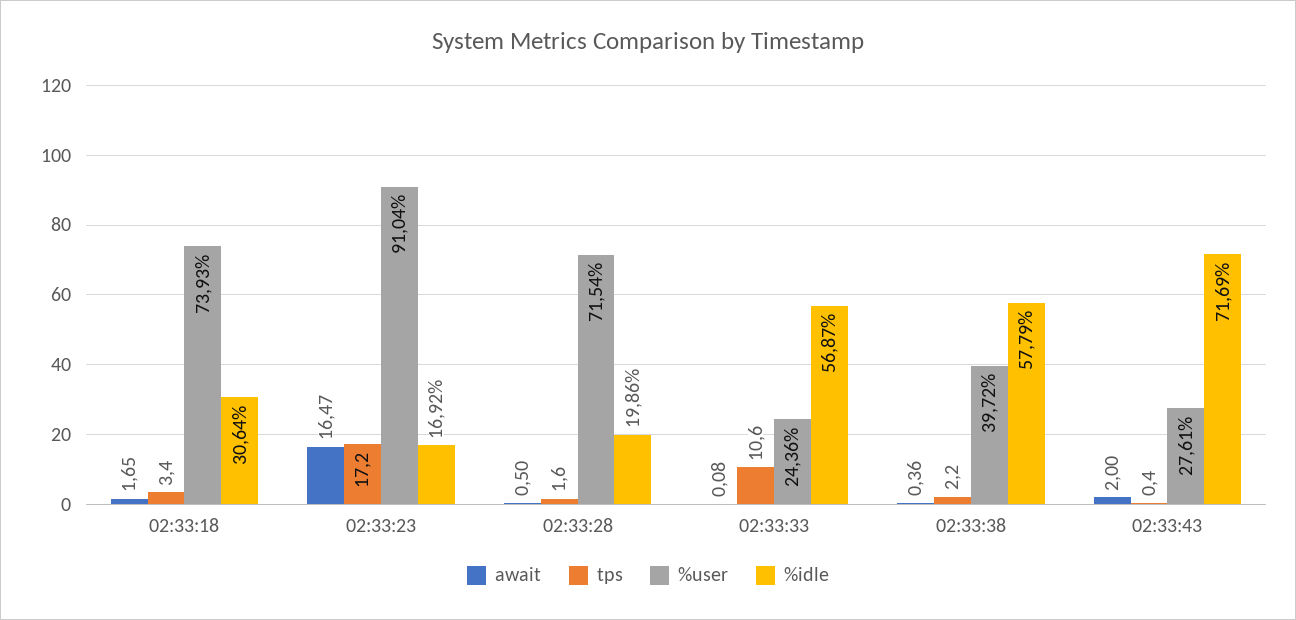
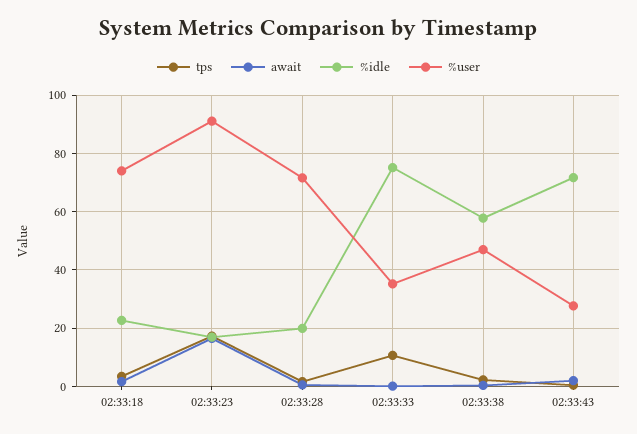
  {
    "await": {
      "02:33:18": 1.65,
      "02:33:23": 16.47,
      "02:33:28": 0.5,
      "02:33:33": 0.08,
      "02:33:38": 0.36,
      "02:33:43": 2
    },
    "tps": {
      "02:33:18": 3.4,
      "02:33:23": 17.2,
      "02:33:28": 1.6,
      "02:33:33": 10.6,
      "02:33:38": 2.2,
      "02:33:43": 0.4
    },
    "%user": {
      "02:33:18": 73.93,
      "02:33:23": 91.04,
      "02:33:28": 71.54,
-     "02:33:33": 24.36,
+     "02:33:33": 35,
-     "02:33:38": 39.72,
+     "02:33:38": 47.5,
      "02:33:43": 27.61
    },
    "%idle": {
-     "02:33:18": 30.64,
+     "02:33:18": 22.5,
      "02:33:23": 16.92,
      "02:33:28": 19.86,
-     "02:33:33": 56.87,
+     "02:33:33": 75,
      "02:33:38": 57.79,
      "02:33:43": 71.69
    }
  }

